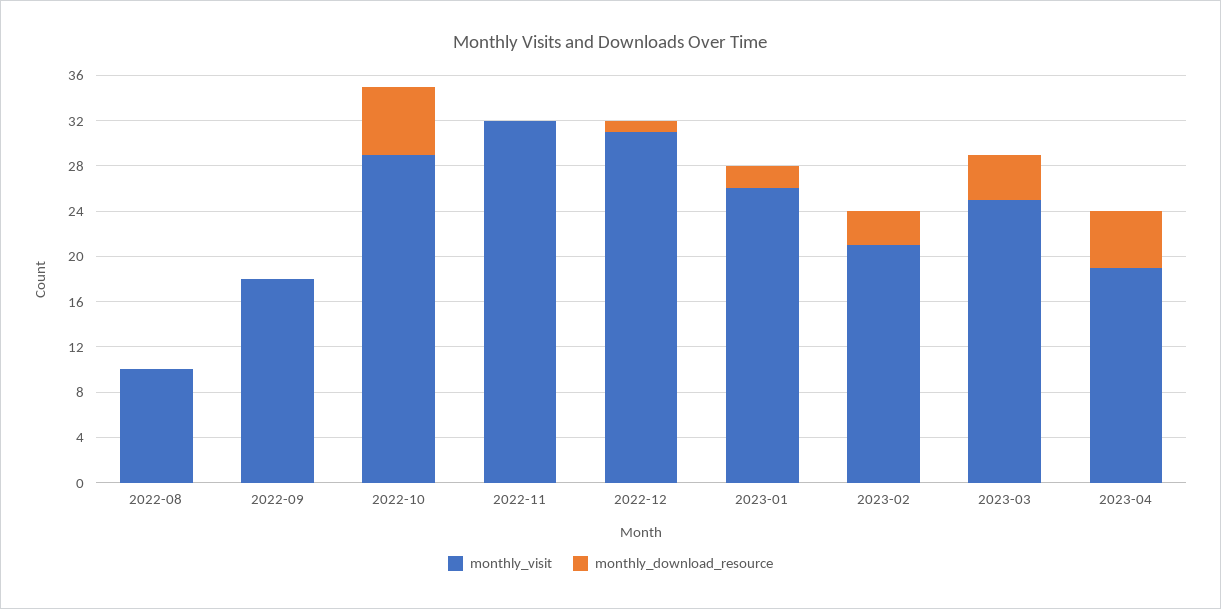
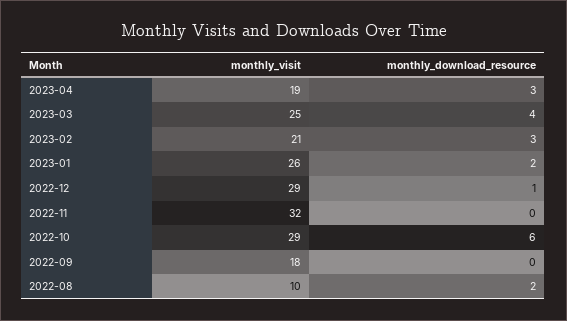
  {
    "monthly_visit": {
      "2022-08": 10,
      "2022-09": 18,
      "2022-10": 29,
      "2022-11": 32,
-     "2022-12": 31,
+     "2022-12": 29,
      "2023-01": 26,
      "2023-02": 21,
      "2023-03": 25,
      "2023-04": 19
    },
    "monthly_download_resource": {
-     "2022-08": 0,
+     "2022-08": 2,
      "2022-09": 0,
      "2022-10": 6,
      "2022-11": 0,
      "2022-12": 1,
      "2023-01": 2,
      "2023-02": 3,
      "2023-03": 4,
-     "2023-04": 5
+     "2023-04": 3
    }
  }

